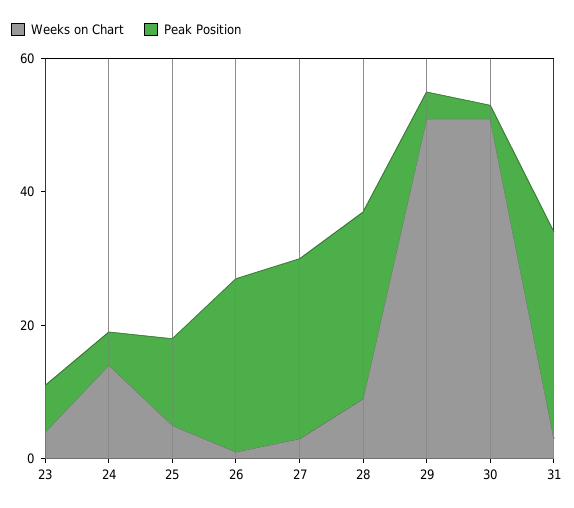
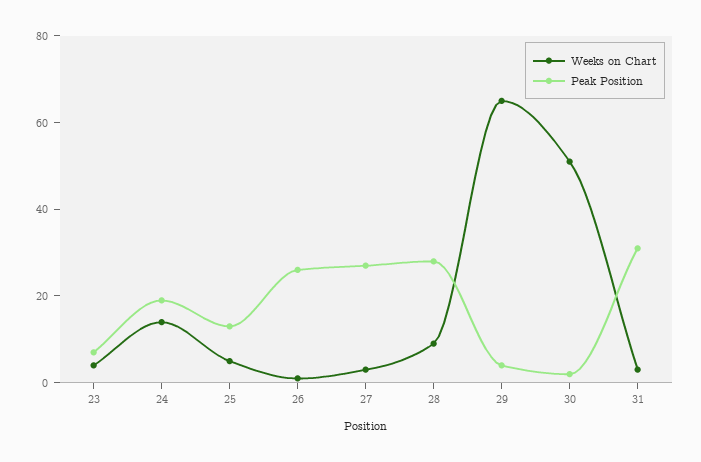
  {
    "Weeks on Chart": {
      "23": 5,
      "24": 15,
      "25": 5,
      "26": 0,
      "27": 5,
      "28": 10,
-     "29": 50,
+     "29": 65,
      "30": 50,
      "31": 5
    },
    "Peak Position": {
      "23": 5,
-     "24": 5,
+     "24": 20,
      "25": 15,
      "26": 25,
      "27": 25,
      "28": 30,
      "29": 5,
      "30": 0,
      "31": 30
    }
  }

